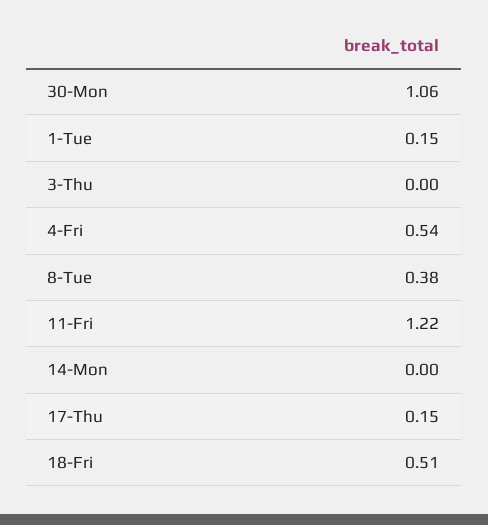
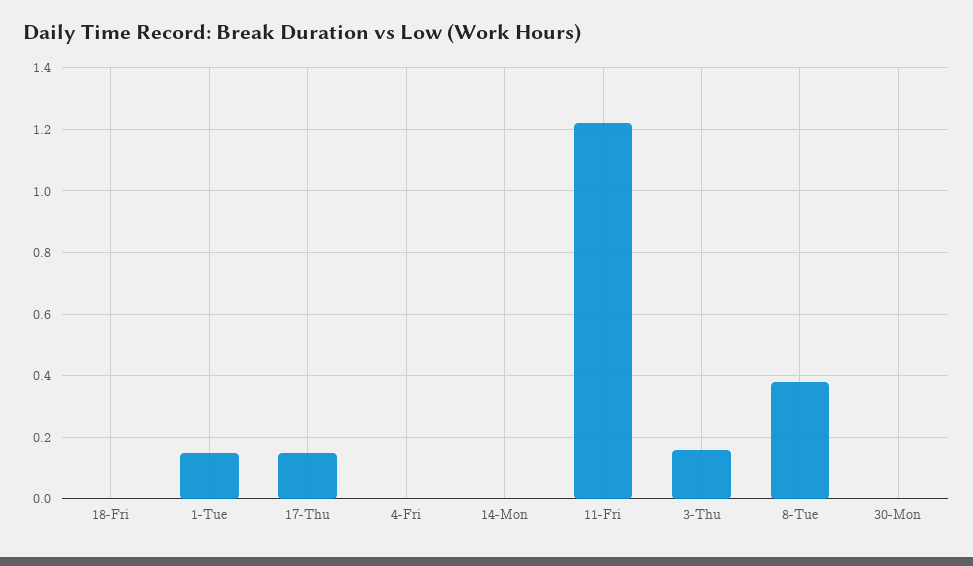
  {
-   "30-Mon": 1.06,
+   "30-Mon": 0,
    "1-Tue": 0.15,
-   "3-Thu": 0,
+   "3-Thu": 0.15,
-   "4-Fri": 0.54,
+   "4-Fri": 0,
    "8-Tue": 0.38,
    "11-Fri": 1.22,
    "14-Mon": 0,
    "17-Thu": 0.15,
-   "18-Fri": 0.51
+   "18-Fri": 0
  }

